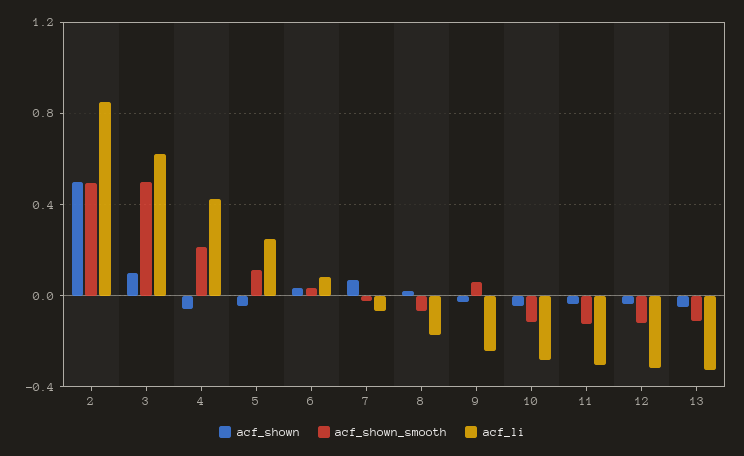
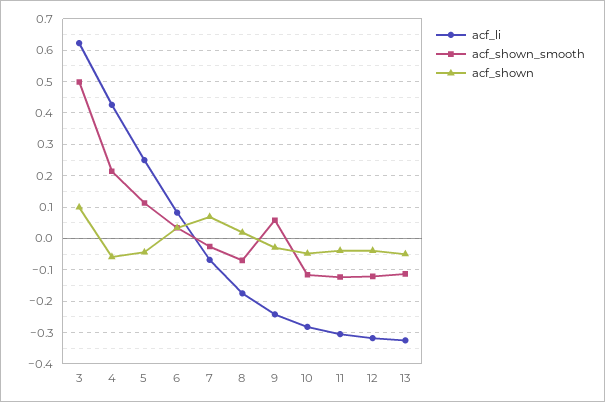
  {
    "acf_shown": {
-     "2": 0.5,
      "3": 0.1,
      "4": -0.06,
      "5": -0.04,
      "6": 0.04,
      "7": 0.06,
      "8": 0.02,
      "9": -0.02,
      "10": -0.04,
      "11": -0.04,
      "12": -0.04,
      "13": -0.06
    },
    "acf_shown_smooth": {
-     "2": 0.5,
      "3": 0.5,
      "4": 0.22,
      "5": 0.12,
      "6": 0.04,
      "7": -0.02,
      "8": -0.08,
      "9": 0.06,
      "10": -0.12,
      "11": -0.12,
      "12": -0.12,
      "13": -0.12
    },
    "acf_li": {
-     "2": 0.85,
      "3": 0.62,
      "4": 0.42,
      "5": 0.26,
      "6": 0.08,
      "7": -0.06,
      "8": -0.18,
      "9": -0.24,
      "10": -0.28,
      "11": -0.3,
      "12": -0.32,
      "13": -0.32
    }
  }

